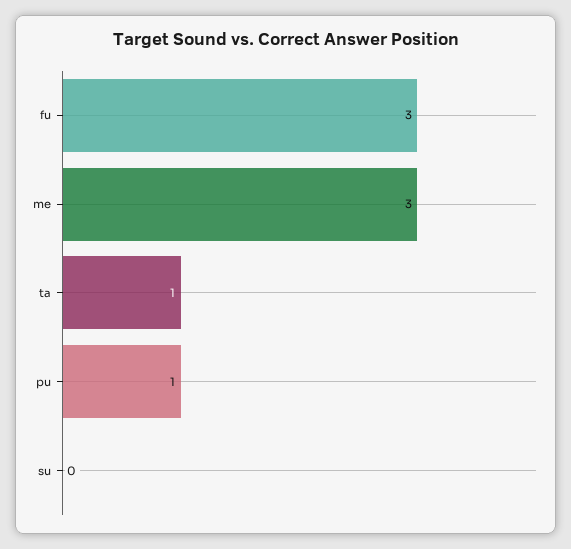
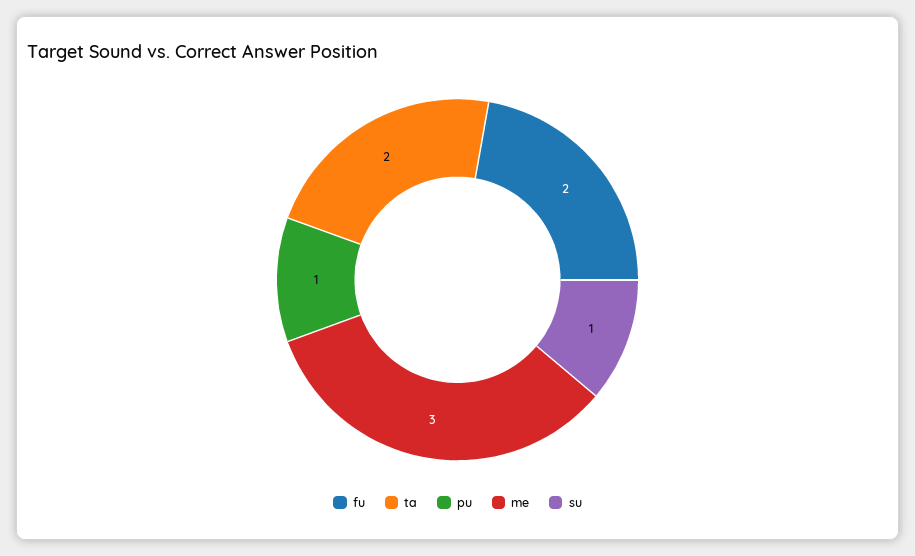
  {
-   "fu": 3,
+   "fu": 2,
    "me": 3,
-   "ta": 1,
+   "ta": 2,
    "pu": 1,
-   "su": 0
+   "su": 1
  }

